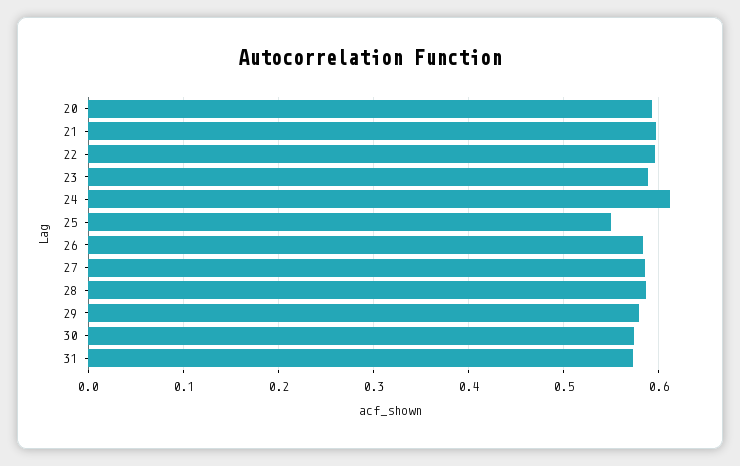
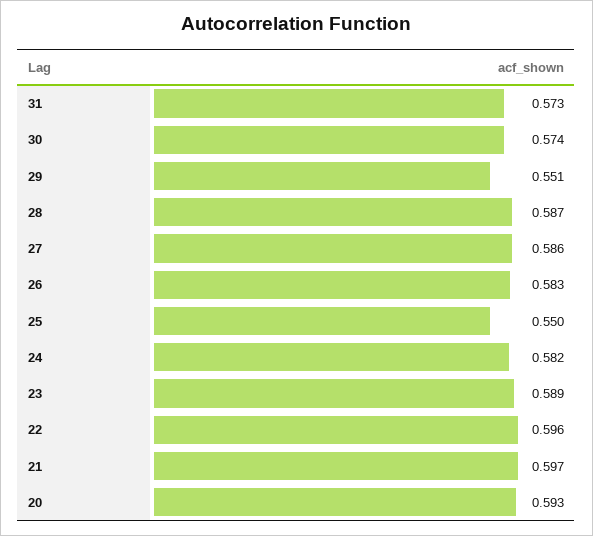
  {
    "20": 0.593,
    "21": 0.597,
    "22": 0.596,
    "23": 0.589,
-   "24": 0.61,
+   "24": 0.582,
    "25": 0.55,
    "26": 0.583,
    "27": 0.586,
    "28": 0.587,
-   "29": 0.58,
+   "29": 0.551,
    "30": 0.574,
    "31": 0.573
  }

